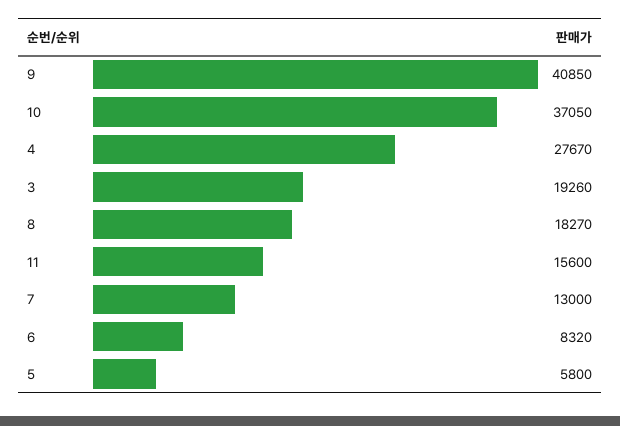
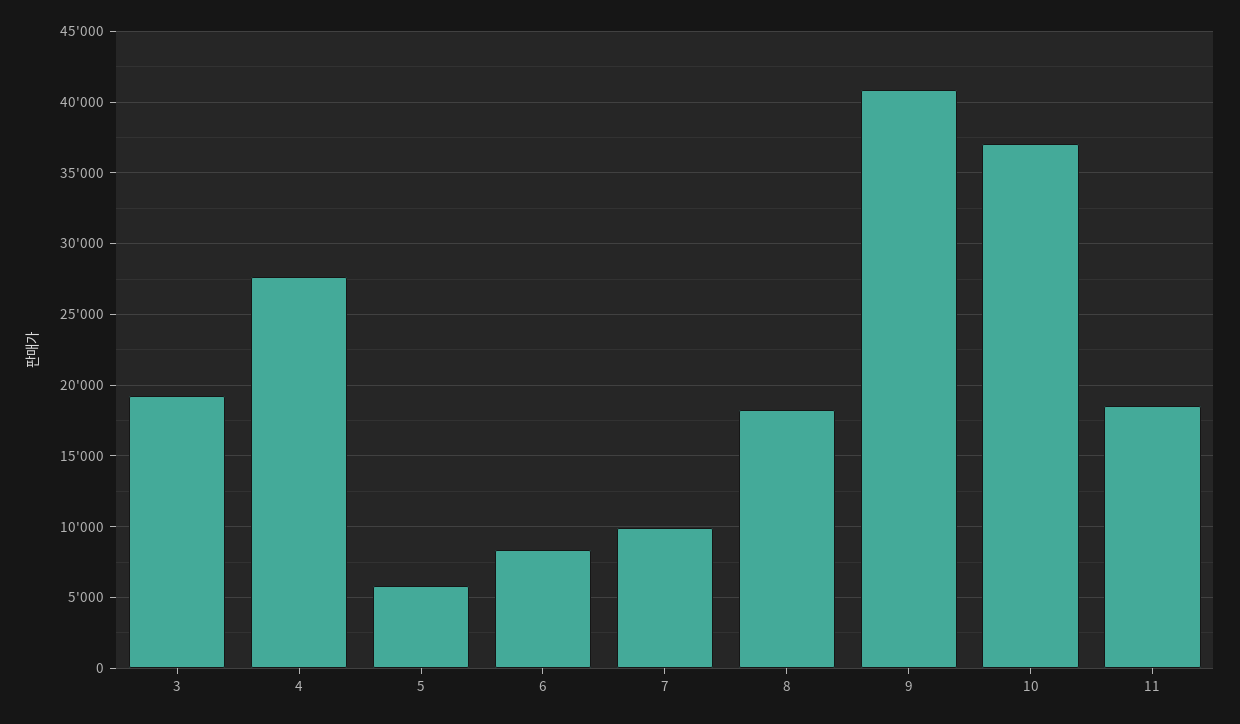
  {
    "9": 40850,
    "10": 37050,
    "4": 27670,
    "3": 19260,
    "8": 18270,
-   "11": 15600,
+   "11": 18500,
-   "7": 13000,
+   "7": 10000,
    "6": 8320,
    "5": 5800
  }

